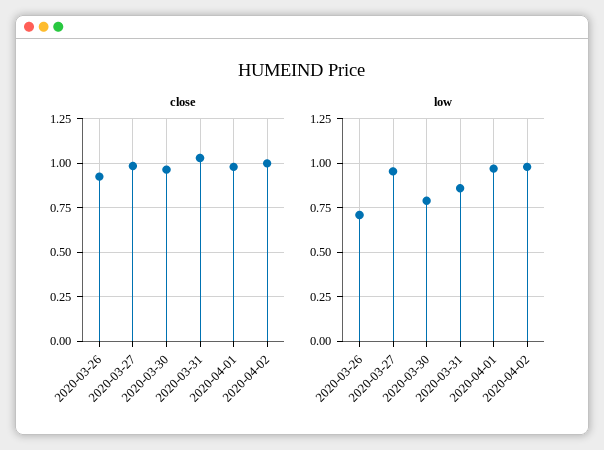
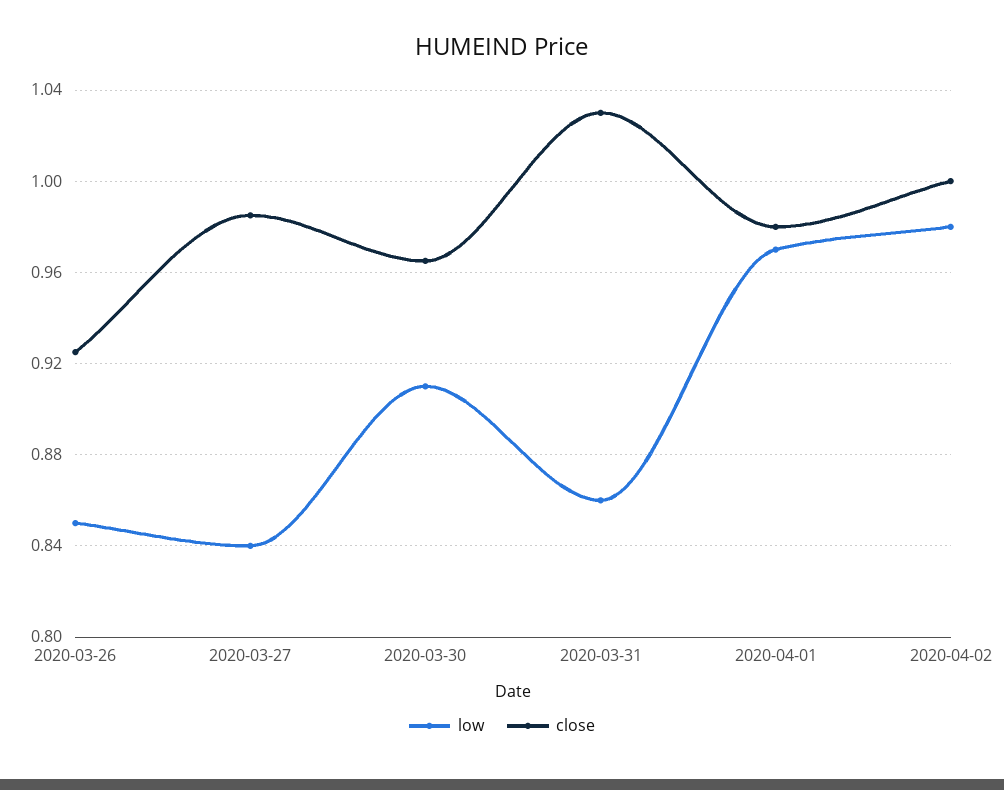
  {
    "close": {
      "2020-03-26": 0.925,
      "2020-03-27": 0.985,
      "2020-03-30": 0.965,
      "2020-03-31": 1.03,
      "2020-04-01": 0.98,
      "2020-04-02": 1
    },
    "low": {
-     "2020-03-26": 0.7,
+     "2020-03-26": 0.85,
-     "2020-03-27": 0.95,
+     "2020-03-27": 0.84,
-     "2020-03-30": 0.8,
+     "2020-03-30": 0.91,
      "2020-03-31": 0.86,
      "2020-04-01": 0.97,
      "2020-04-02": 0.98
    }
  }

